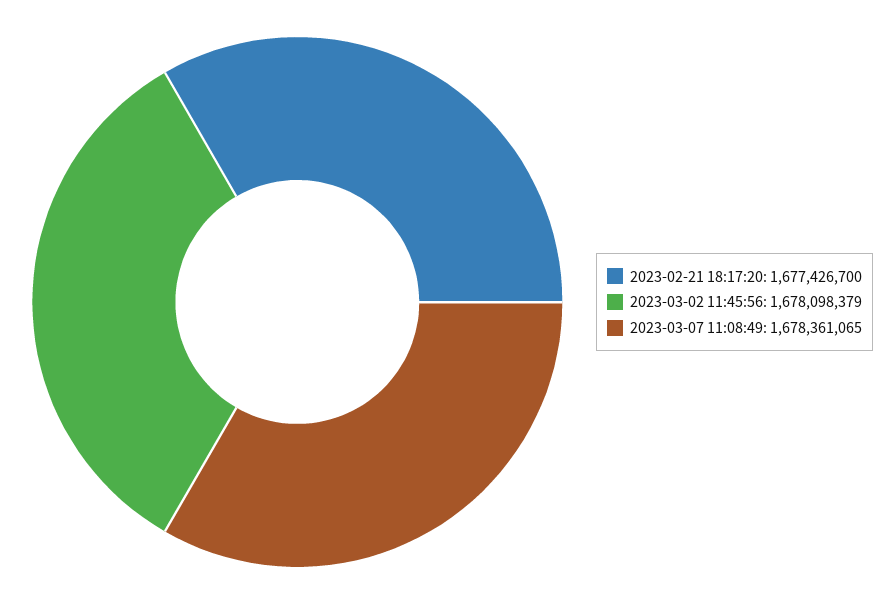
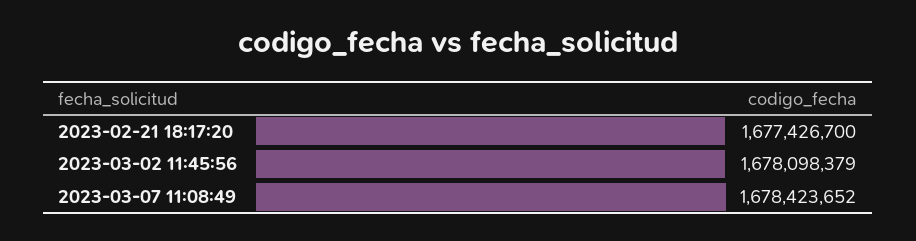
  {
    "2023-02-21 18:17:20": 1677426700,
    "2023-03-02 11:45:56": 1678098379,
-   "2023-03-07 11:08:49": 1678361065
+   "2023-03-07 11:08:49": 1678423652
  }

